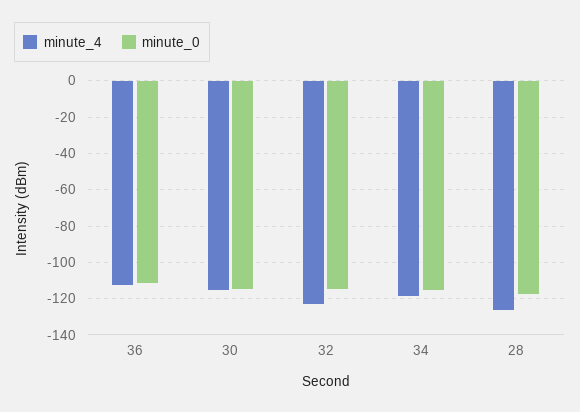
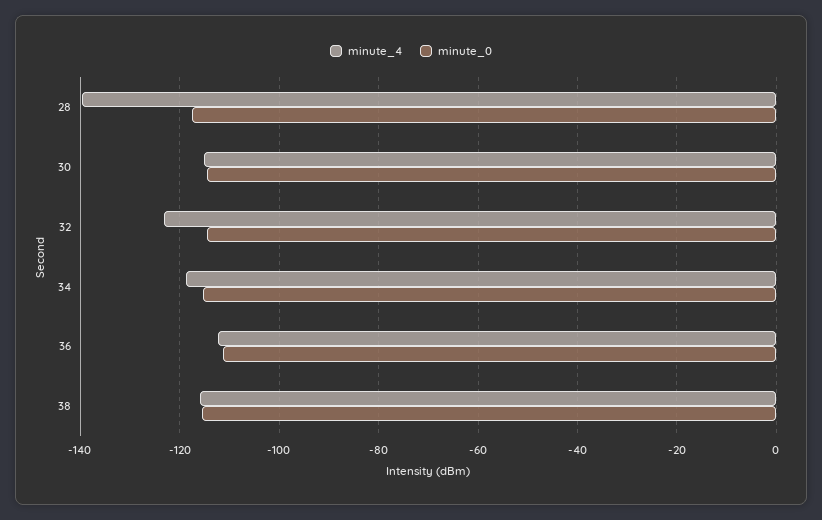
  {
    "minute_4": {
      "36": -112,
      "30": -116,
      "32": -124,
      "34": -118,
-     "28": -125
+     "28": -140,
+     "38": -116
    },
    "minute_0": {
      "36": -112,
      "30": -114,
      "32": -114,
      "34": -116,
-     "28": -118
+     "28": -118,
+     "38": -116
    }
  }

